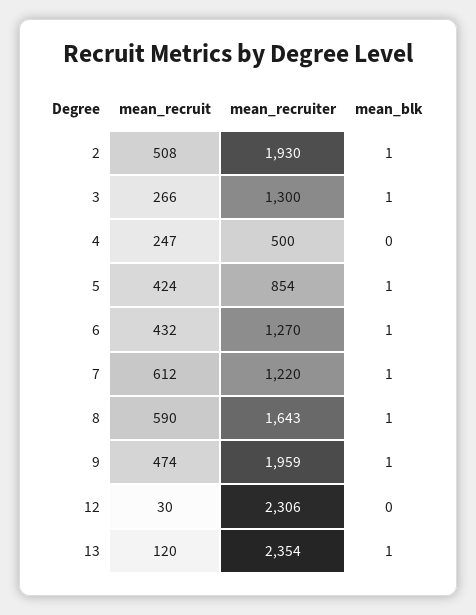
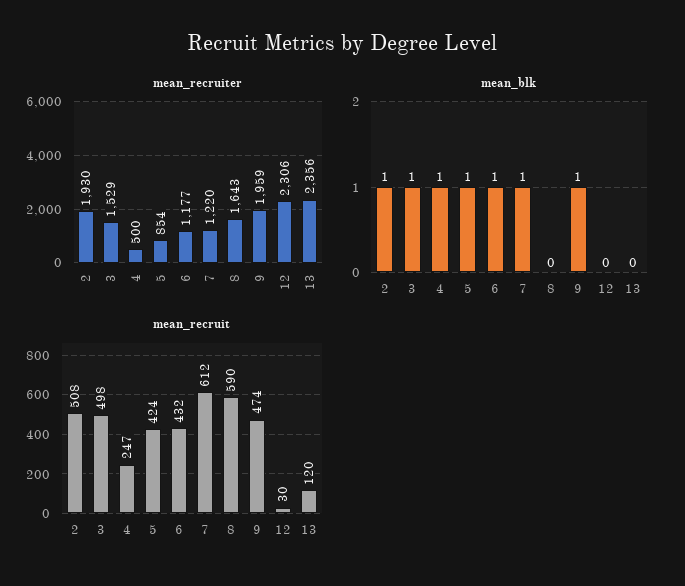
  {
    "mean_recruit": {
      "2": 508,
-     "3": 266,
+     "3": 498,
      "4": 247,
      "5": 424,
      "6": 432,
      "7": 612,
      "8": 590,
      "9": 474,
      "12": 30,
      "13": 120
    },
    "mean_recruiter": {
      "2": 1930,
-     "3": 1300,
+     "3": 1529,
      "4": 500,
      "5": 854,
-     "6": 1270,
+     "6": 1177,
      "7": 1220,
      "8": 1643,
      "9": 1959,
      "12": 2306,
-     "13": 2354
+     "13": 2356
    },
    "mean_blk": {
      "2": 1,
      "3": 1,
-     "4": 0,
+     "4": 1,
      "5": 1,
      "6": 1,
      "7": 1,
-     "8": 1,
+     "8": 0,
      "9": 1,
      "12": 0,
-     "13": 1
+     "13": 0
    }
  }

